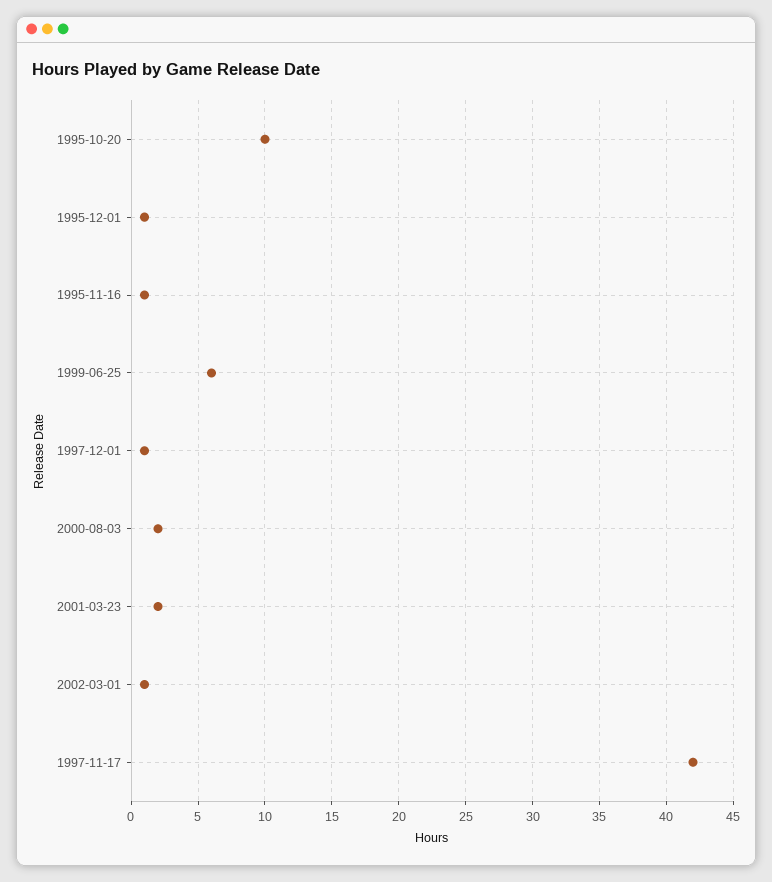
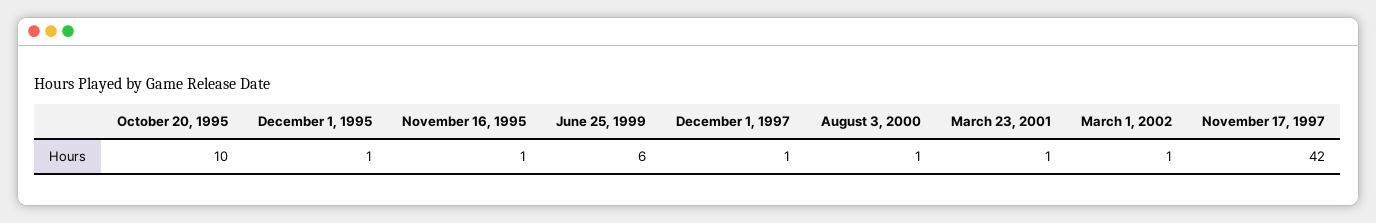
  {
    "1995-10-20": 10,
    "1995-12-01": 1,
    "1995-11-16": 1,
    "1999-06-25": 6,
    "1997-12-01": 1,
-   "2000-08-03": 2,
+   "2000-08-03": 1,
-   "2001-03-23": 2,
+   "2001-03-23": 1,
    "2002-03-01": 1,
    "1997-11-17": 42
  }

